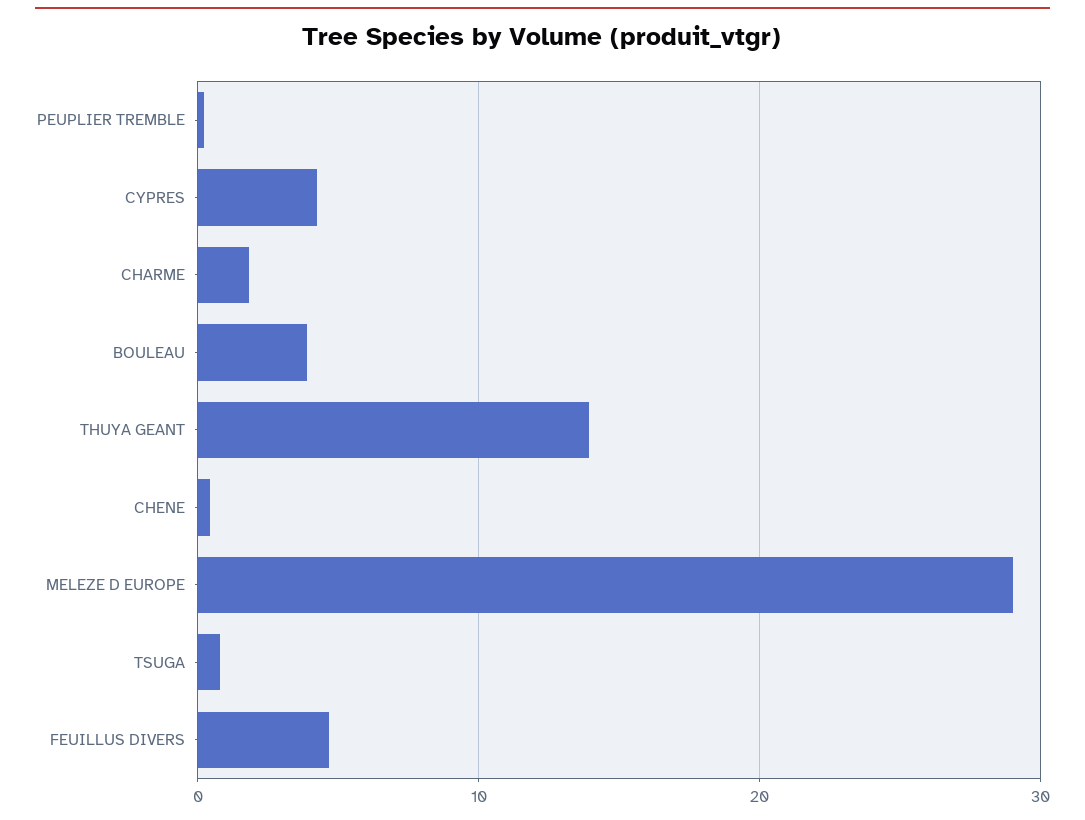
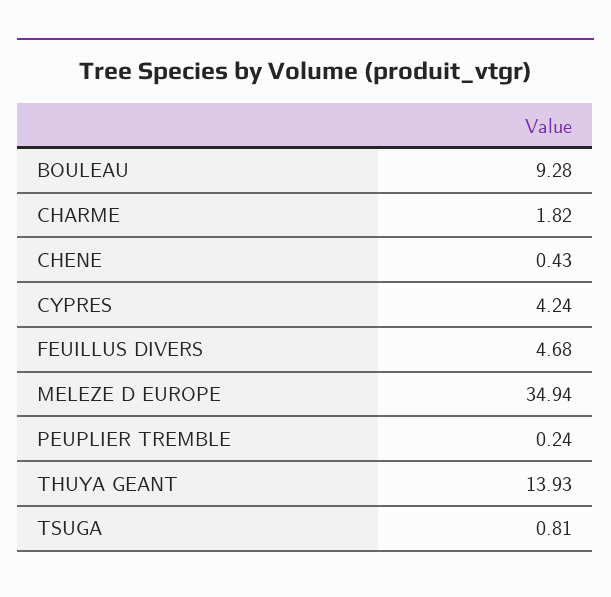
  {
    "PEUPLIER TREMBLE": 0.24,
    "CYPRES": 4.24,
    "CHARME": 1.82,
-   "BOULEAU": 4,
+   "BOULEAU": 9.28,
    "THUYA GEANT": 13.93,
    "CHENE": 0.43,
-   "MELEZE D EUROPE": 29,
+   "MELEZE D EUROPE": 34.94,
    "TSUGA": 0.81,
    "FEUILLUS DIVERS": 4.68
  }

